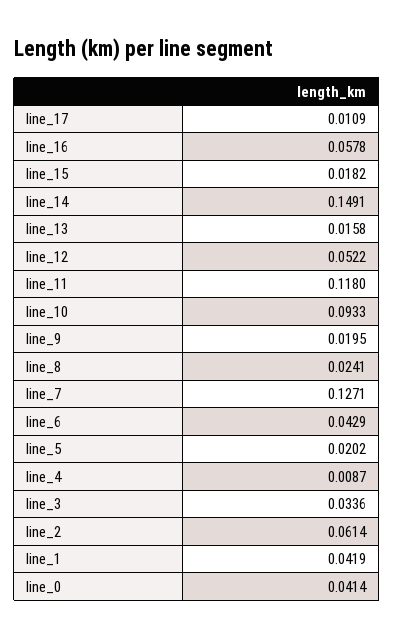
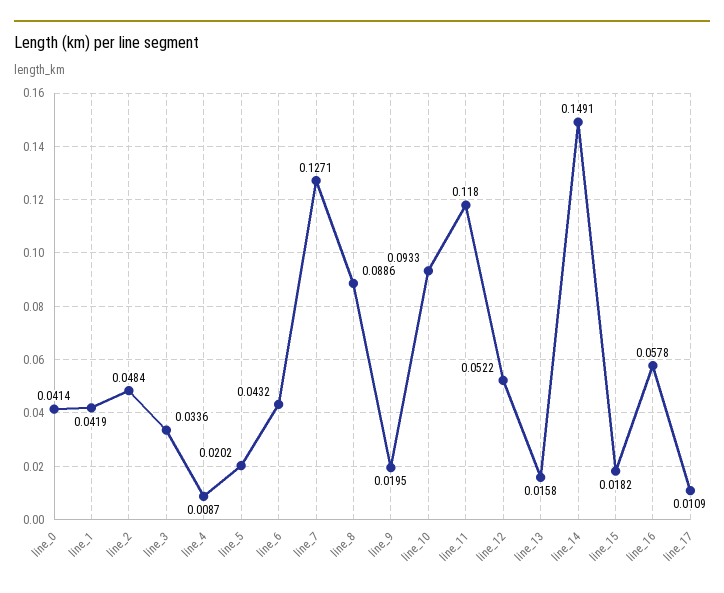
  {
    "line_17": 0.0109,
    "line_16": 0.0578,
    "line_15": 0.0182,
    "line_14": 0.1491,
    "line_13": 0.0158,
    "line_12": 0.0522,
    "line_11": 0.118,
    "line_10": 0.0933,
    "line_9": 0.0195,
-   "line_8": 0.0241,
+   "line_8": 0.0886,
    "line_7": 0.1271,
-   "line_6": 0.0429,
+   "line_6": 0.0432,
    "line_5": 0.0202,
    "line_4": 0.0087,
    "line_3": 0.0336,
-   "line_2": 0.0614,
+   "line_2": 0.0484,
    "line_1": 0.0419,
    "line_0": 0.0414
  }

